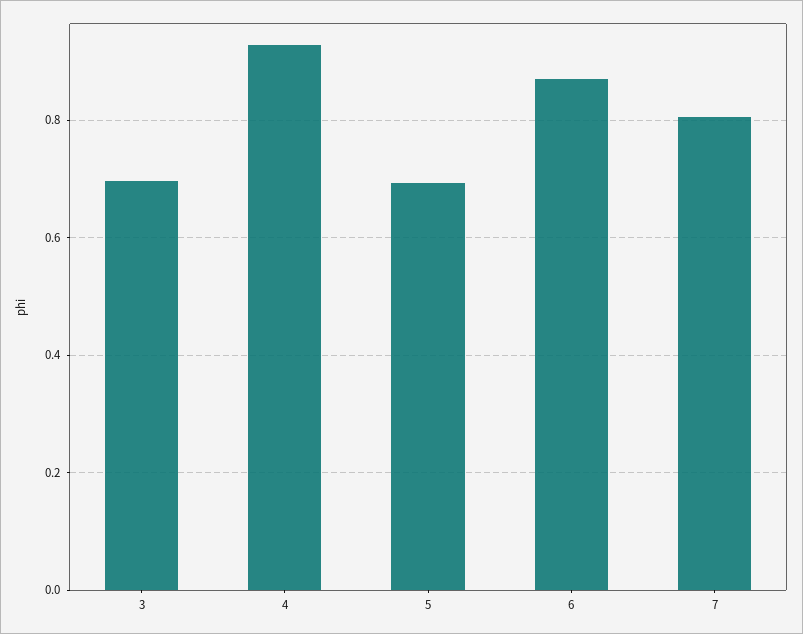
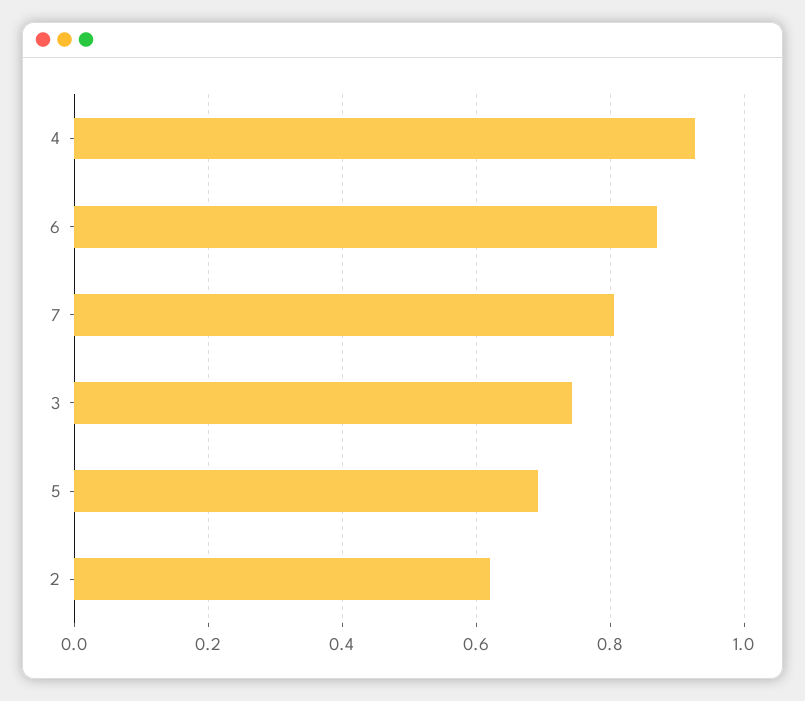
  {
-   "3": 0.7,
+   "3": 0.74,
    "4": 0.92,
    "5": 0.7,
    "6": 0.88,
-   "7": 0.8
+   "7": 0.8,
+   "2": 0.62
  }

